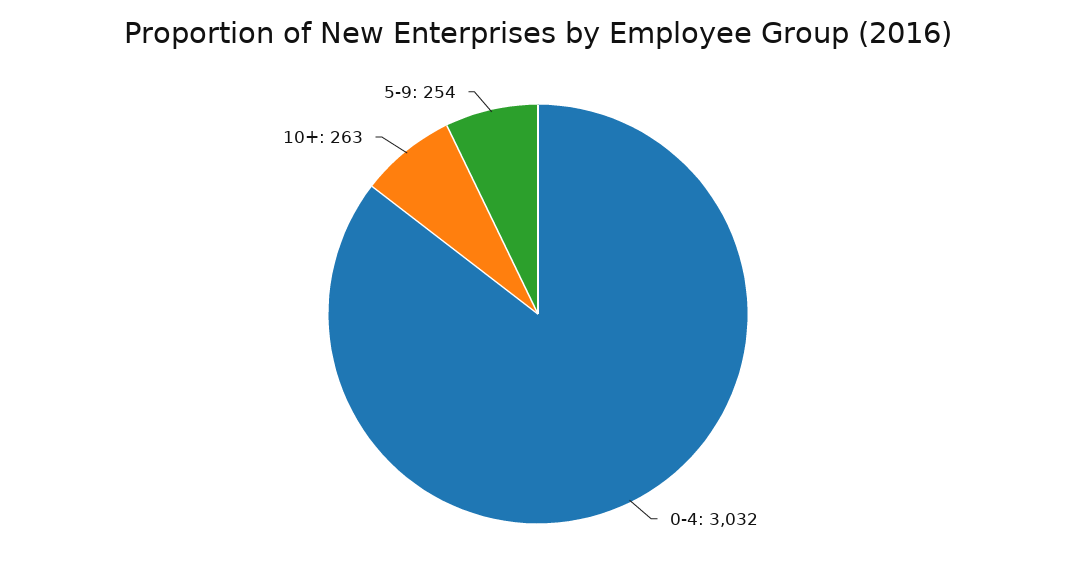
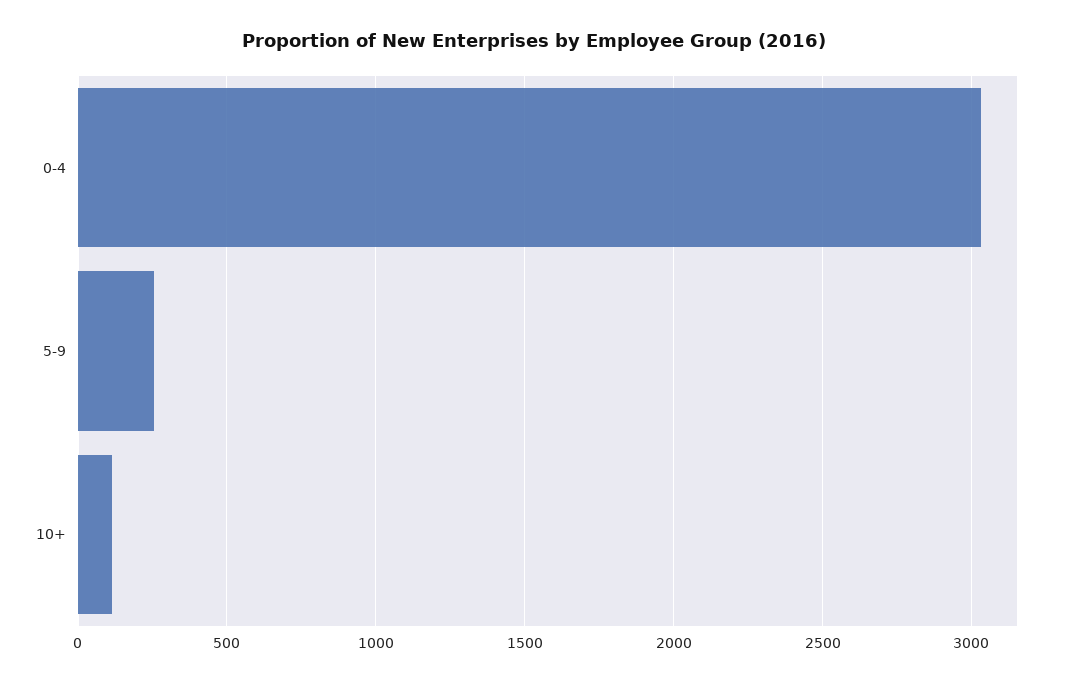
  {
    "0-4": 3032,
-   "10+": 263,
+   "10+": 100,
    "5-9": 254
  }

